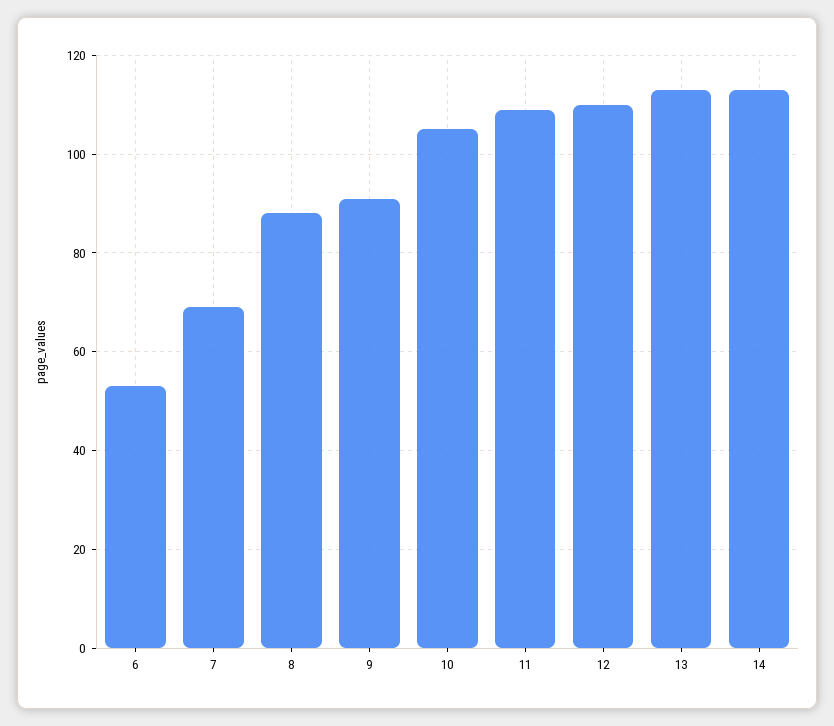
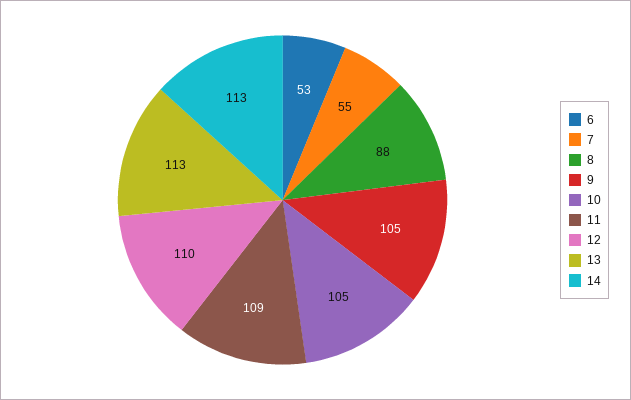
  {
    "6": 53,
-   "7": 70,
+   "7": 55,
    "8": 88,
-   "9": 90,
+   "9": 105,
    "10": 105,
    "11": 109,
    "12": 110,
    "13": 113,
    "14": 113
  }

